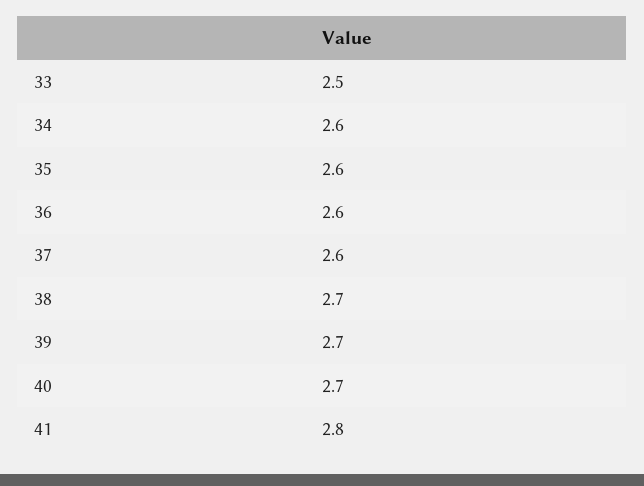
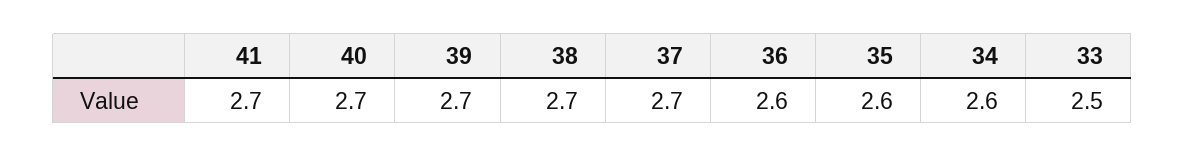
  {
    "33": 2.5,
    "34": 2.6,
    "35": 2.6,
    "36": 2.6,
-   "37": 2.6,
+   "37": 2.7,
    "38": 2.7,
    "39": 2.7,
    "40": 2.7,
-   "41": 2.8
+   "41": 2.7
  }

